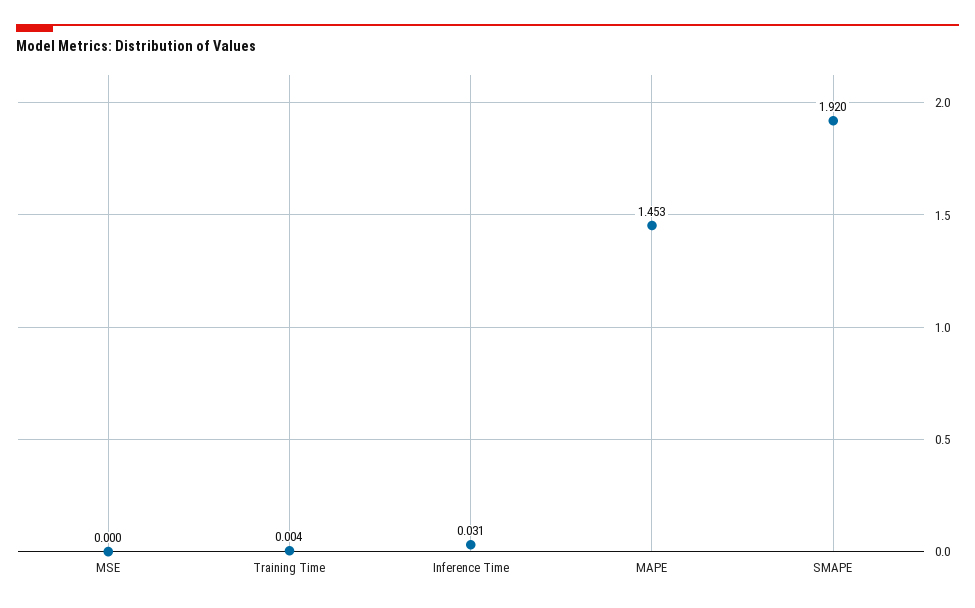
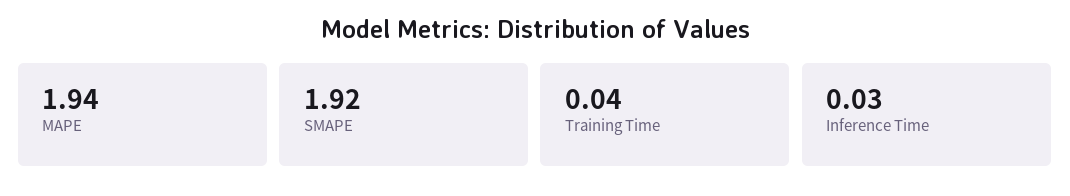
  {
-   "MSE": 0,
-   "Training Time": 0.004,
+   "Training Time": 0.04,
    "Inference Time": 0.031,
-   "MAPE": 1.453,
+   "MAPE": 1.94,
    "SMAPE": 1.92
  }

